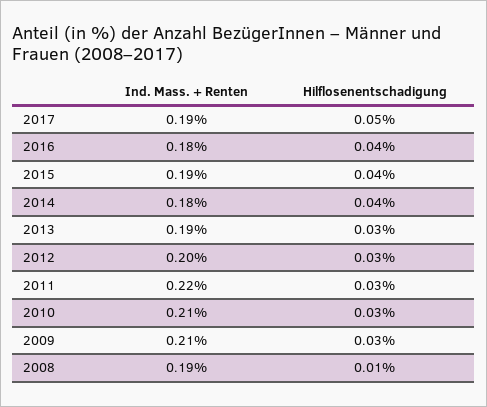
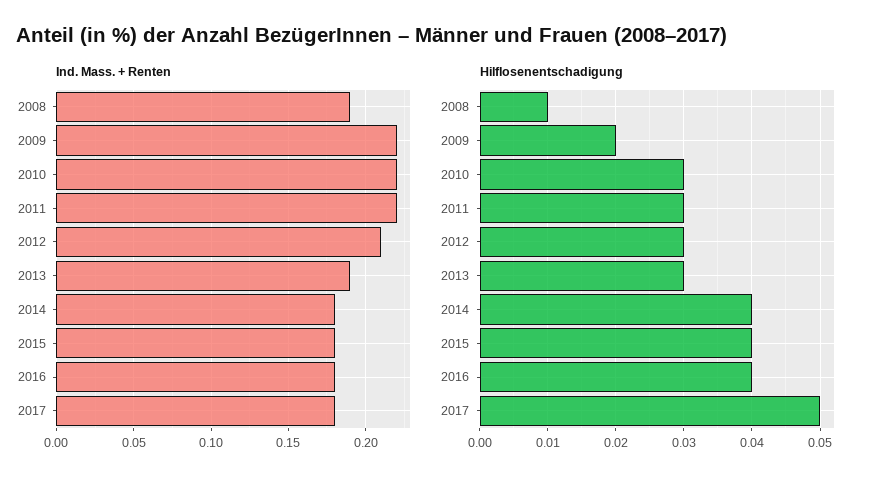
  {
    "Ind. Mass. + Renten": {
-     "2017": 0.19,
+     "2017": 0.18,
      "2016": 0.18,
-     "2015": 0.19,
+     "2015": 0.18,
      "2014": 0.18,
      "2013": 0.19,
-     "2012": 0.2,
+     "2012": 0.21,
      "2011": 0.22,
-     "2010": 0.21,
+     "2010": 0.22,
-     "2009": 0.21,
+     "2009": 0.22,
      "2008": 0.19
    },
    "Hilflosenentschadigung": {
      "2017": 0.05,
      "2016": 0.04,
      "2015": 0.04,
      "2014": 0.04,
      "2013": 0.03,
      "2012": 0.03,
      "2011": 0.03,
      "2010": 0.03,
-     "2009": 0.03,
+     "2009": 0.02,
      "2008": 0.01
    }
  }

